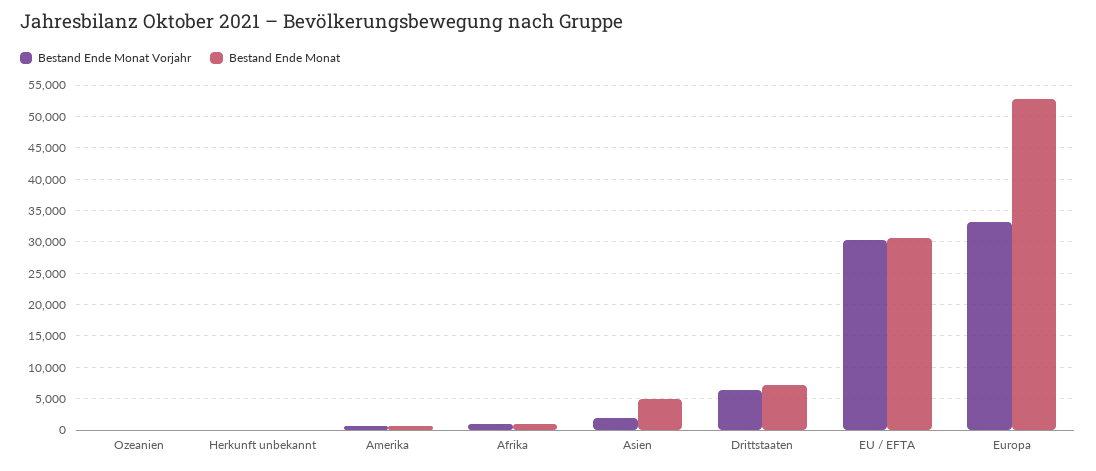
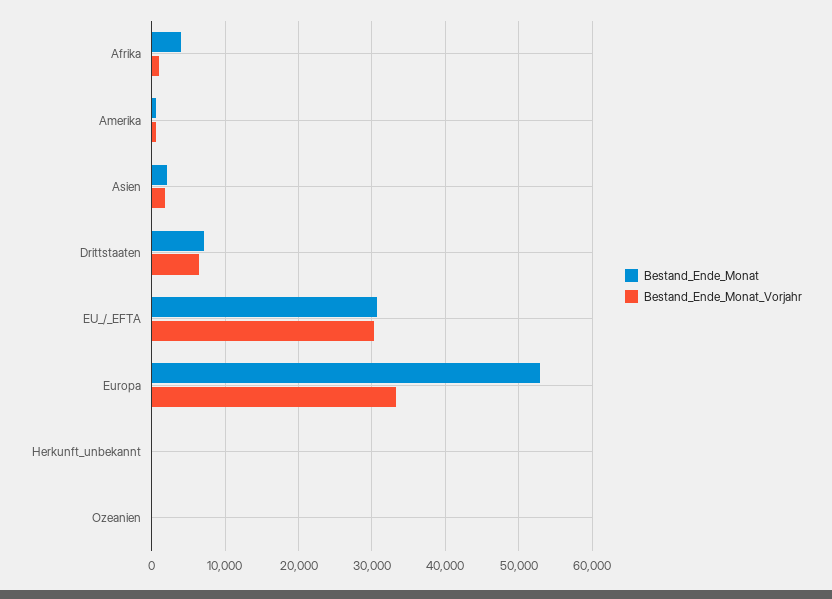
  {
    "Bestand Ende Monat Vorjahr": {
      "Ozeanien": 0,
      "Herkunft unbekannt": 0,
      "Amerika": 1000,
      "Afrika": 1000,
      "Asien": 2000,
      "Drittstaaten": 6000,
      "EU / EFTA": 30000,
      "Europa": 33000
    },
    "Bestand Ende Monat": {
      "Ozeanien": 0,
      "Herkunft unbekannt": 0,
      "Amerika": 1000,
-     "Afrika": 1000,
+     "Afrika": 4000,
-     "Asien": 5000,
+     "Asien": 2000,
      "Drittstaaten": 7000,
      "EU / EFTA": 31000,
      "Europa": 53000
    }
  }

